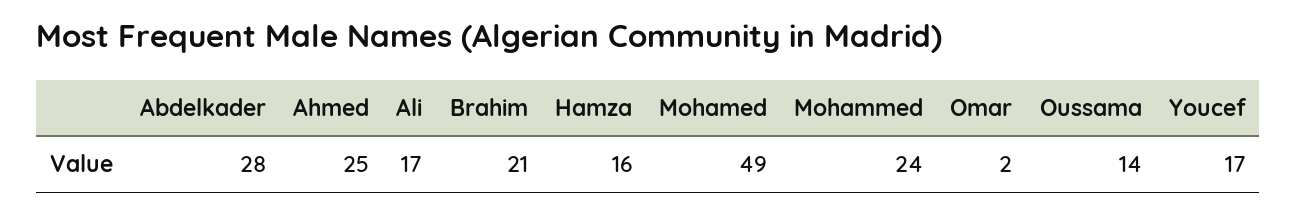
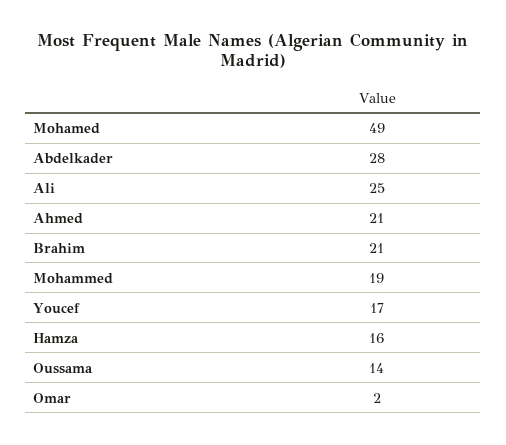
  {
    "Abdelkader": 28,
-   "Ahmed": 25,
+   "Ahmed": 21,
-   "Ali": 17,
+   "Ali": 25,
    "Brahim": 21,
    "Hamza": 16,
    "Mohamed": 49,
-   "Mohammed": 24,
+   "Mohammed": 19,
    "Omar": 2,
    "Oussama": 14,
    "Youcef": 17
  }

